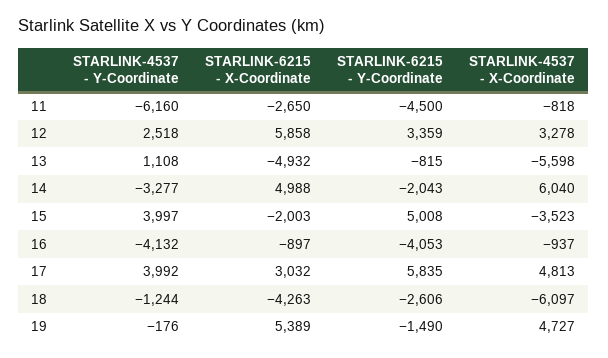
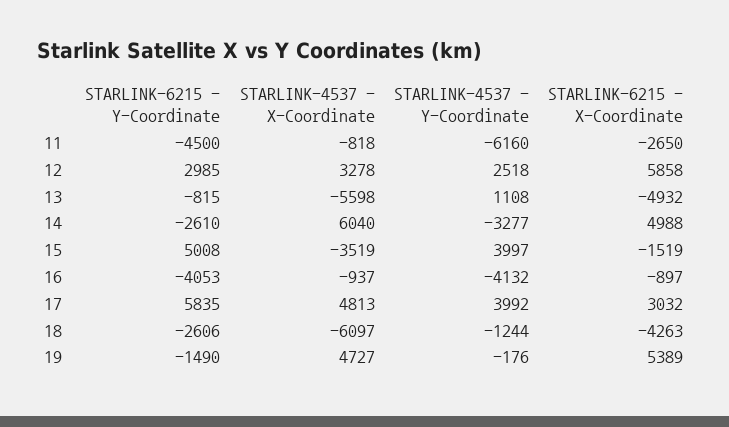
  {
    "STARLINK-4537 - Y-Coordinate": {
      "11": -6160,
      "12": 2518,
      "13": 1108,
      "14": -3277,
      "15": 3997,
      "16": -4132,
      "17": 3992,
      "18": -1244,
      "19": -176
    },
    "STARLINK-6215 - X-Coordinate": {
      "11": -2650,
      "12": 5858,
      "13": -4932,
      "14": 4988,
-     "15": -2003,
+     "15": -1519,
      "16": -897,
      "17": 3032,
      "18": -4263,
      "19": 5389
    },
    "STARLINK-6215 - Y-Coordinate": {
      "11": -4500,
-     "12": 3359,
+     "12": 2985,
      "13": -815,
-     "14": -2043,
+     "14": -2610,
      "15": 5008,
      "16": -4053,
      "17": 5835,
      "18": -2606,
      "19": -1490
    },
    "STARLINK-4537 - X-Coordinate": {
      "11": -818,
      "12": 3278,
      "13": -5598,
      "14": 6040,
-     "15": -3523,
+     "15": -3519,
      "16": -937,
      "17": 4813,
      "18": -6097,
      "19": 4727
    }
  }

